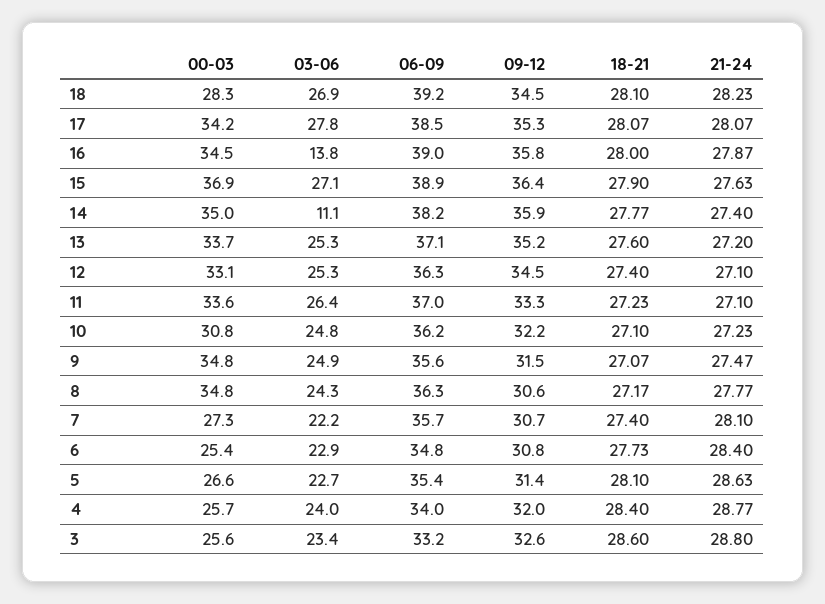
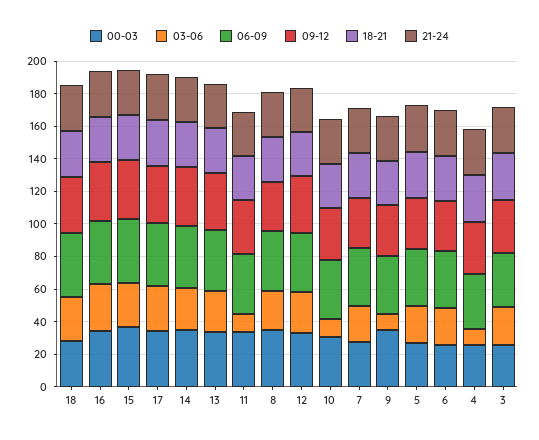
  {
    "00-03": {
      "18": 28.3,
      "17": 34.2,
      "16": 34.5,
      "15": 36.9,
      "14": 35,
      "13": 33.7,
      "12": 33.1,
      "11": 33.6,
      "10": 30.8,
      "9": 34.8,
      "8": 34.8,
      "7": 27.3,
      "6": 25.4,
      "5": 26.6,
      "4": 25.7,
      "3": 25.6
    },
    "03-06": {
      "18": 26.9,
      "17": 27.8,
-     "16": 13.8,
+     "16": 30,
      "15": 27.1,
-     "14": 11.1,
+     "14": 25,
      "13": 25.3,
      "12": 25.3,
-     "11": 26.4,
+     "11": 10,
-     "10": 24.8,
+     "10": 10,
-     "9": 24.9,
+     "9": 10,
      "8": 24.3,
      "7": 22.2,
      "6": 22.9,
      "5": 22.7,
-     "4": 24,
+     "4": 10,
      "3": 23.4
    },
    "06-09": {
      "18": 39.2,
      "17": 38.5,
      "16": 39,
      "15": 38.9,
      "14": 38.2,
      "13": 37.1,
      "12": 36.3,
      "11": 37,
      "10": 36.2,
      "9": 35.6,
      "8": 36.3,
      "7": 35.7,
      "6": 34.8,
      "5": 35.4,
      "4": 34,
      "3": 33.2
    },
    "09-12": {
      "18": 34.5,
      "17": 35.3,
      "16": 35.8,
      "15": 36.4,
      "14": 35.9,
      "13": 35.2,
      "12": 34.5,
      "11": 33.3,
      "10": 32.2,
      "9": 31.5,
      "8": 30.6,
      "7": 30.7,
      "6": 30.8,
      "5": 31.4,
      "4": 32,
      "3": 32.6
    },
    "18-21": {
      "18": 28.1,
      "17": 28.07,
      "16": 28,
      "15": 27.9,
      "14": 27.77,
      "13": 27.6,
      "12": 27.4,
      "11": 27.23,
      "10": 27.1,
      "9": 27.07,
      "8": 27.17,
      "7": 27.4,
      "6": 27.73,
      "5": 28.1,
      "4": 28.4,
      "3": 28.6
    },
    "21-24": {
      "18": 28.23,
      "17": 28.07,
      "16": 27.87,
      "15": 27.63,
      "14": 27.4,
      "13": 27.2,
      "12": 27.1,
      "11": 27.1,
      "10": 27.23,
      "9": 27.47,
      "8": 27.77,
      "7": 28.1,
      "6": 28.4,
      "5": 28.63,
      "4": 28.77,
      "3": 28.8
    }
  }

